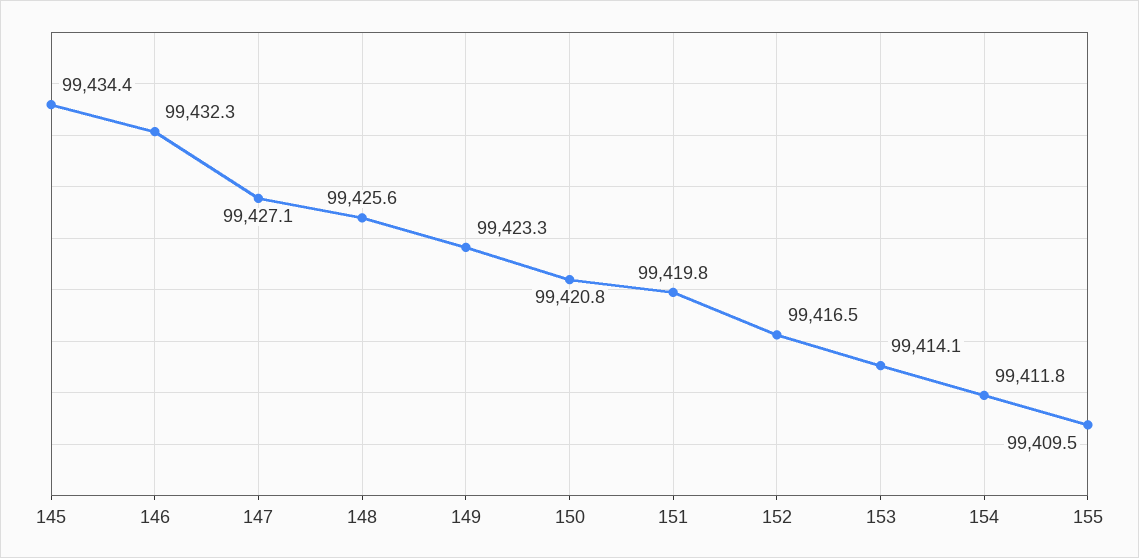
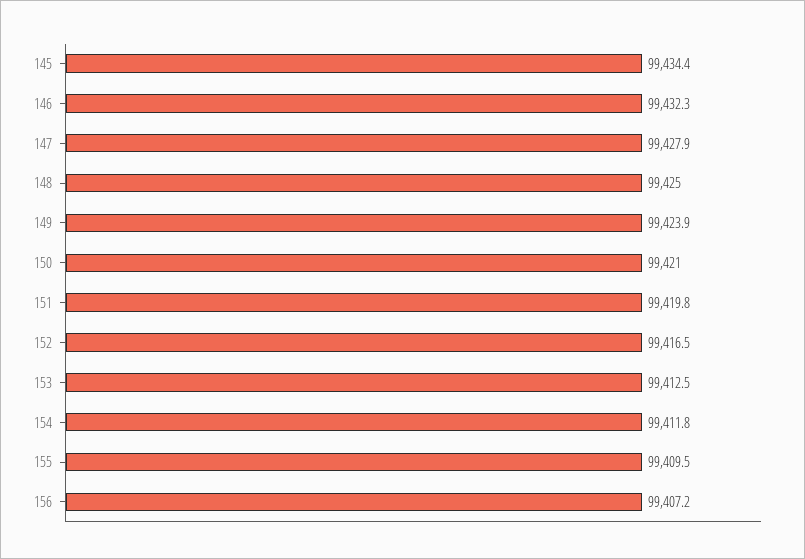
  {
    "145": 99434.4,
    "146": 99432.3,
-   "147": 99427.1,
+   "147": 99427.9,
-   "148": 99425.6,
+   "148": 99425,
-   "149": 99423.3,
+   "149": 99423.9,
-   "150": 99420.8,
+   "150": 99421,
    "151": 99419.8,
    "152": 99416.5,
-   "153": 99414.1,
+   "153": 99412.5,
    "154": 99411.8,
-   "155": 99409.5
+   "155": 99409.5,
+   "156": 99407.2
  }

